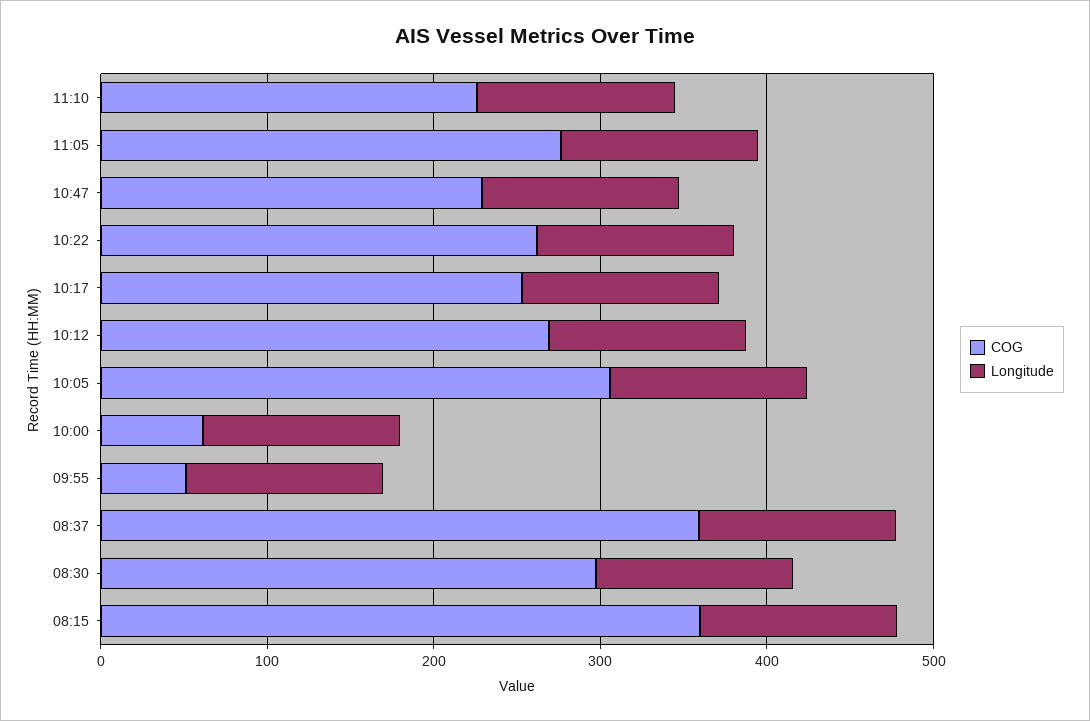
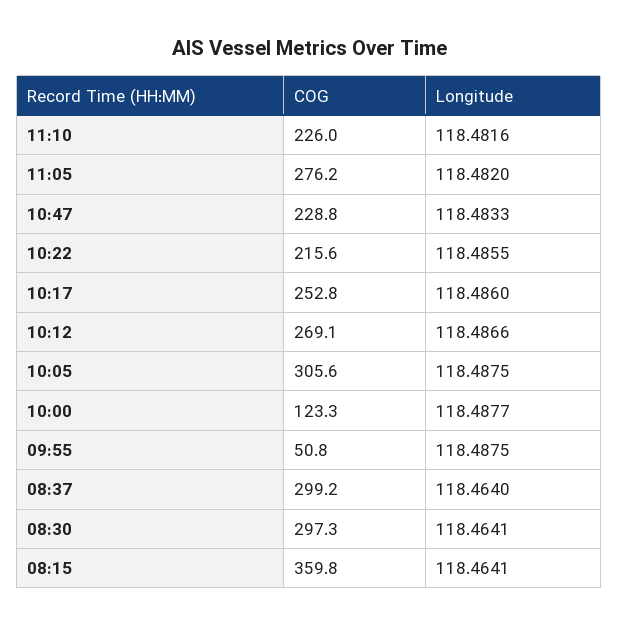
  {
    "COG": {
      "11:10": 226,
      "11:05": 276.2,
      "10:47": 228.8,
-     "10:22": 260,
+     "10:22": 215.6,
      "10:17": 252.8,
      "10:12": 269.1,
      "10:05": 305.6,
-     "10:00": 60,
+     "10:00": 123.3,
      "09:55": 50.8,
-     "08:37": 360,
+     "08:37": 299.2,
      "08:30": 297.3,
      "08:15": 359.8
    },
    "Longitude": {
      "11:10": 118.4816,
      "11:05": 118.482,
      "10:47": 118.4833,
      "10:22": 118.4855,
      "10:17": 118.486,
      "10:12": 118.4866,
      "10:05": 118.4875,
      "10:00": 118.4877,
      "09:55": 118.4875,
      "08:37": 118.464,
      "08:30": 118.4641,
      "08:15": 118.4641
    }
  }

